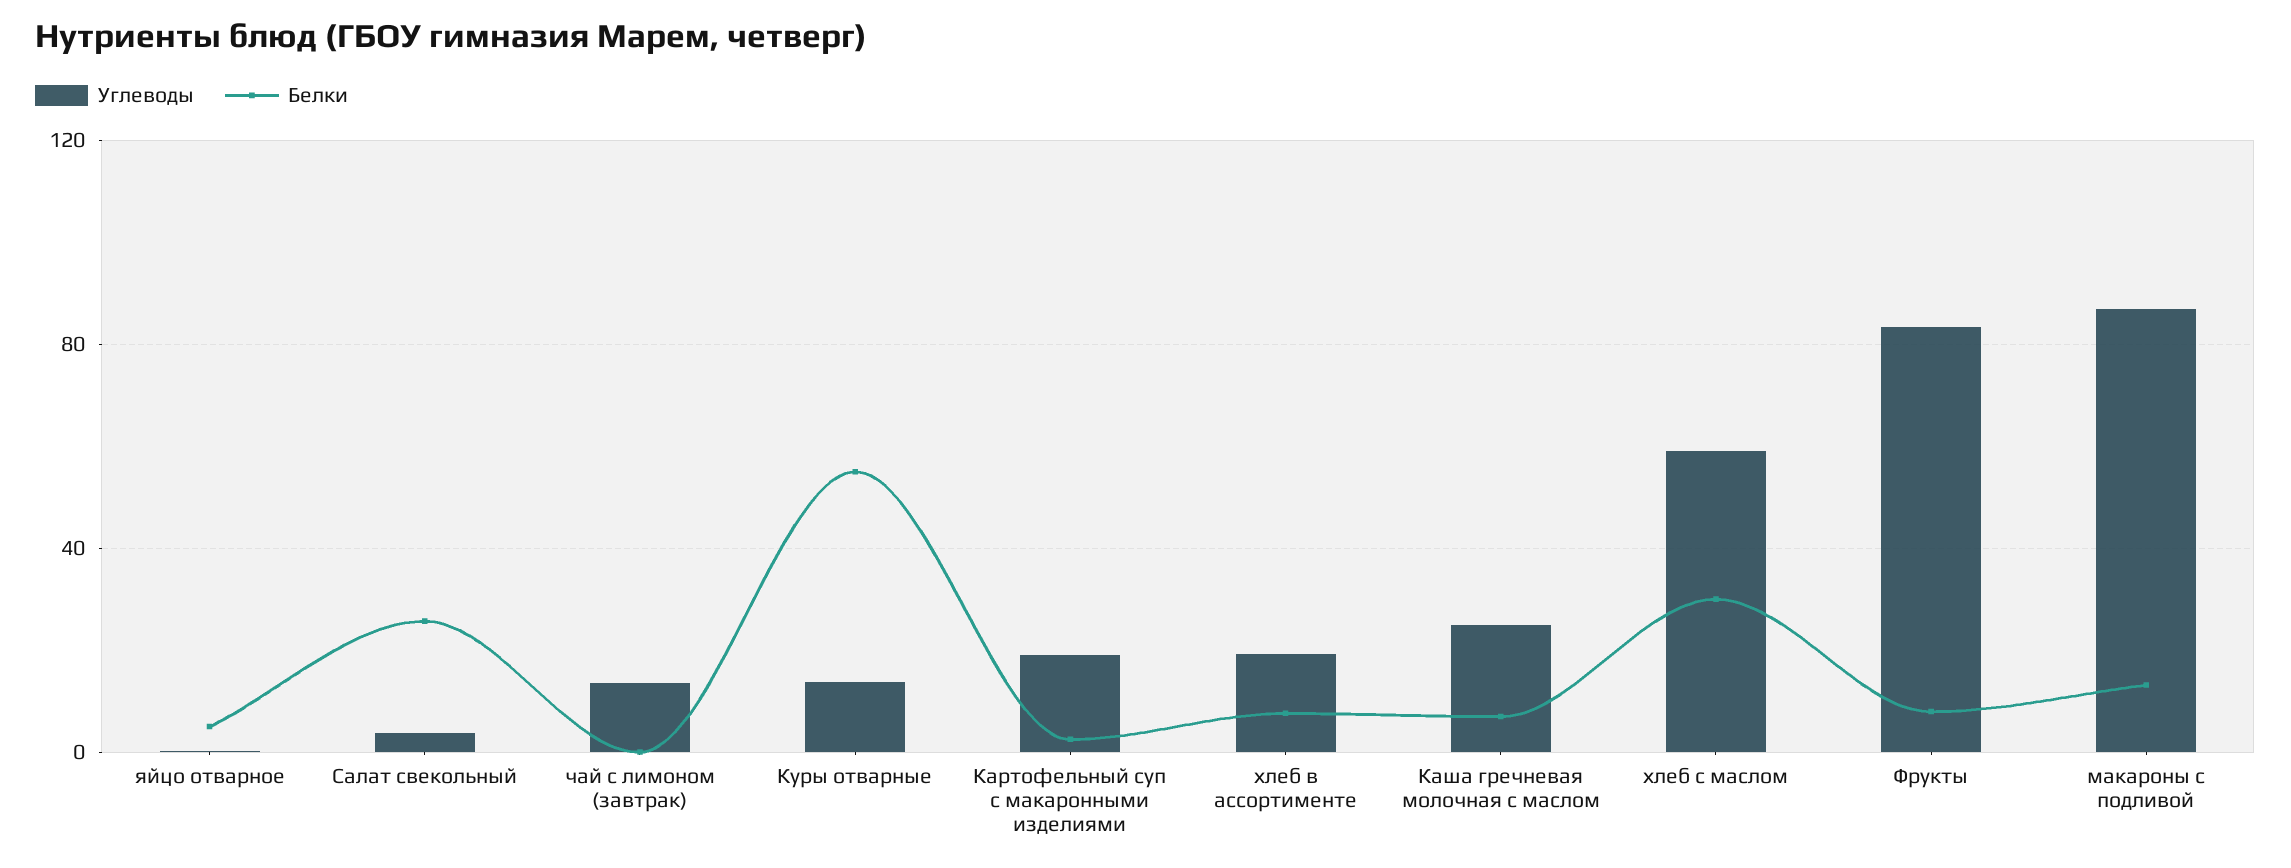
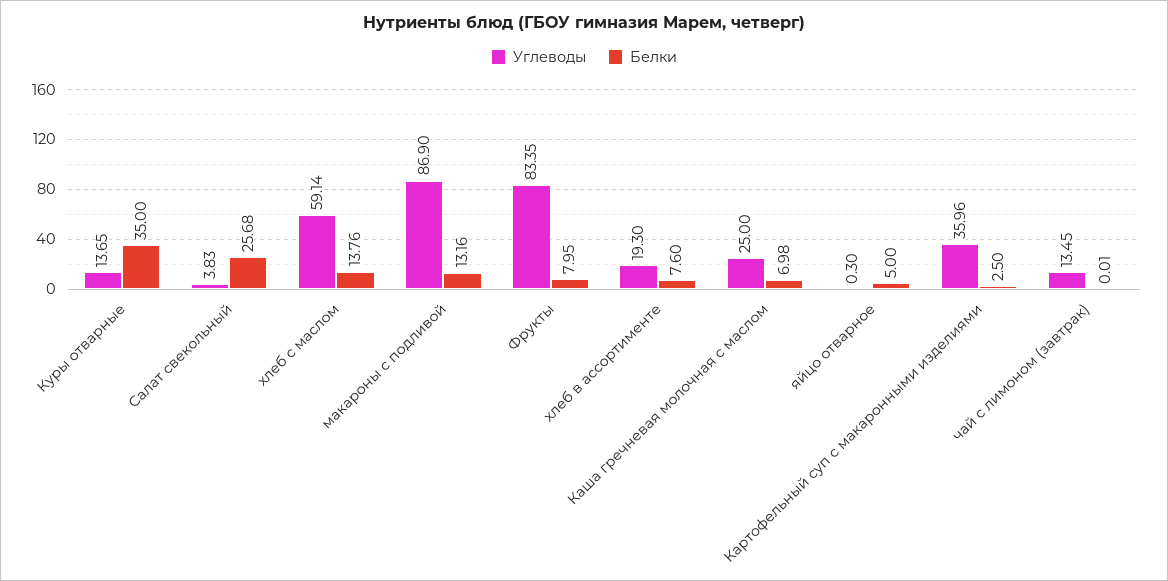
  {
    "Углеводы": {
      "яйцо отварное": 0.3,
      "Салат свекольный": 3.83,
      "чай с лимоном (завтрак)": 13.45,
      "Куры отварные": 13.65,
-     "Картофельный суп с макаронными изделиями": 20,
+     "Картофельный суп с макаронными изделиями": 35.96,
      "хлеб в ассортименте": 19.3,
      "Каша гречневая молочная с маслом": 25,
      "хлеб с маслом": 59.14,
      "Фрукты": 83.35,
      "макароны с подливой": 86.9
    },
    "Белки": {
      "яйцо отварное": 5,
      "Салат свекольный": 25.68,
      "чай с лимоном (завтрак)": 0.01,
-     "Куры отварные": 55,
+     "Куры отварные": 35,
      "Картофельный суп с макаронными изделиями": 2.5,
      "хлеб в ассортименте": 7.6,
      "Каша гречневая молочная с маслом": 6.98,
-     "хлеб с маслом": 30,
+     "хлеб с маслом": 13.76,
      "Фрукты": 7.95,
      "макароны с подливой": 13.16
    }
  }

